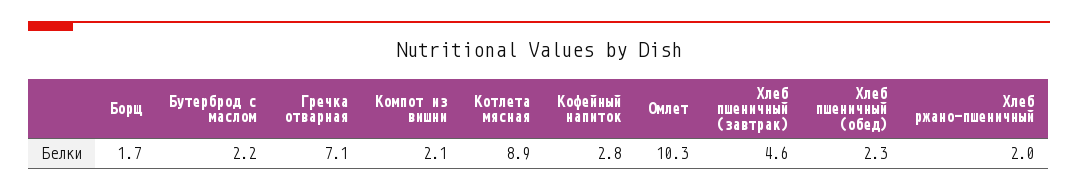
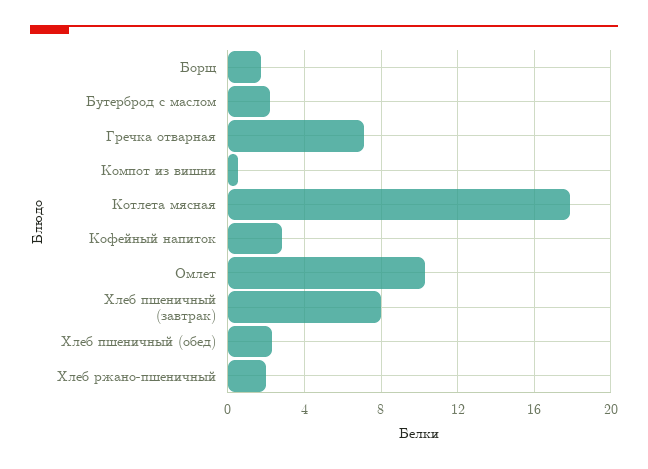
  {
    "Борщ": 1.7,
    "Бутерброд с маслом": 2.2,
    "Гречка отварная": 7.1,
-   "Компот из вишни": 2.1,
+   "Компот из вишни": 0.5,
-   "Котлета мясная": 8.9,
+   "Котлета мясная": 18,
    "Кофейный напиток": 2.8,
    "Омлет": 10.3,
-   "Хлеб пшеничный (завтрак)": 4.6,
+   "Хлеб пшеничный (завтрак)": 8,
    "Хлеб пшеничный (обед)": 2.3,
    "Хлеб ржано-пшеничный": 2
  }

